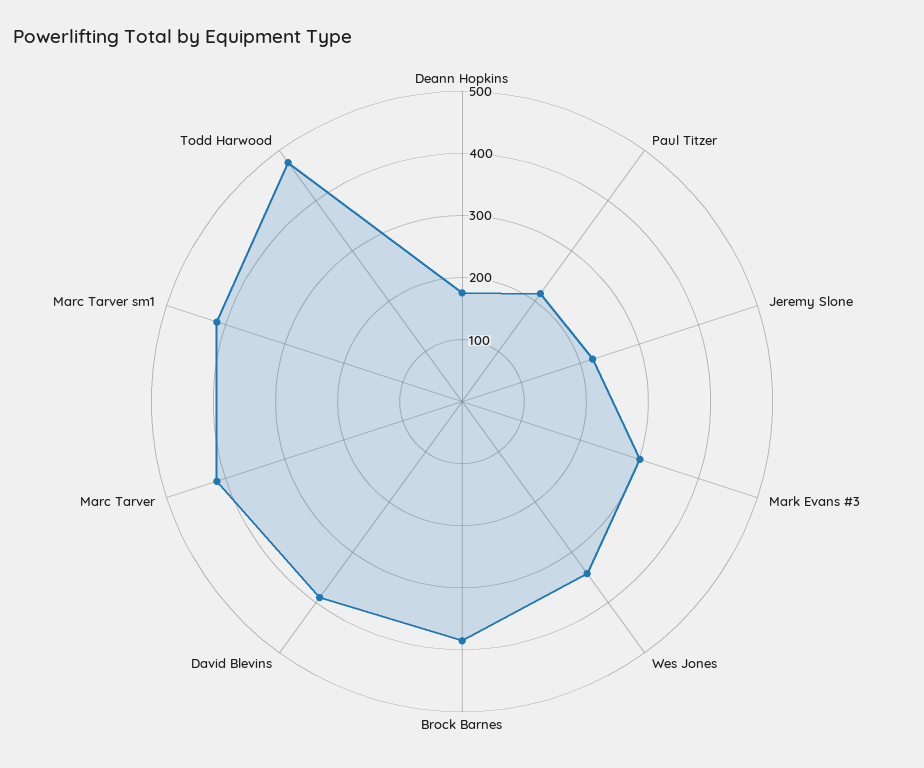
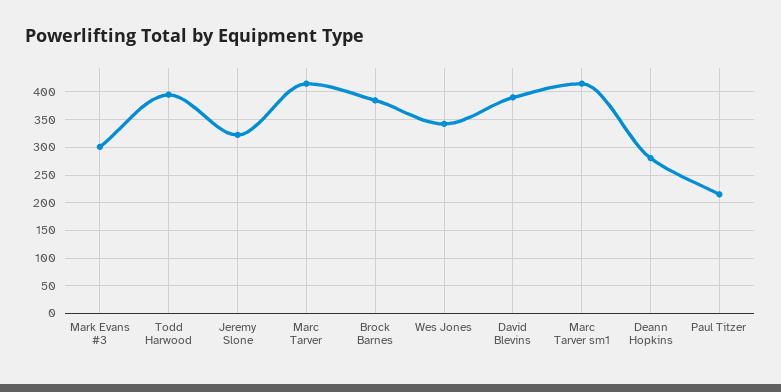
  {
-   "Deann Hopkins": 180,
+   "Deann Hopkins": 275,
    "Paul Titzer": 220,
-   "Jeremy Slone": 220,
+   "Jeremy Slone": 325,
    "Mark Evans #3": 300,
    "Wes Jones": 340,
    "Brock Barnes": 380,
    "David Blevins": 400,
    "Marc Tarver": 420,
    "Marc Tarver sm1": 420,
-   "Todd Harwood": 480
+   "Todd Harwood": 400
  }

